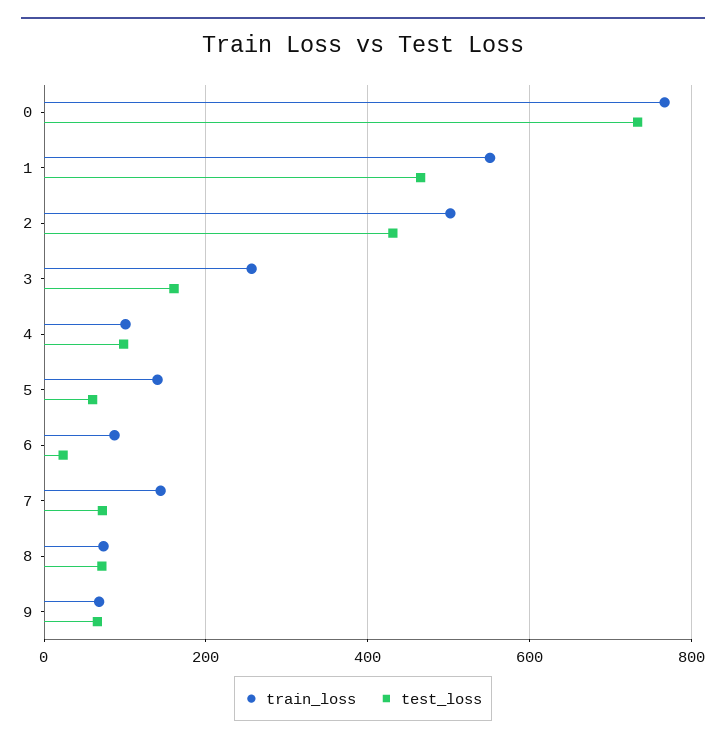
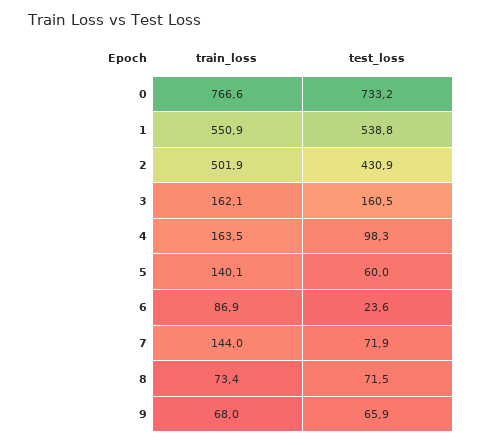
  {
    "train_loss": {
      "0": 766.6,
      "1": 550.9,
      "2": 501.9,
-     "3": 260,
+     "3": 162.1,
-     "4": 100,
+     "4": 163.5,
      "5": 140.1,
      "6": 86.9,
      "7": 144,
      "8": 73.4,
      "9": 68
    },
    "test_loss": {
      "0": 733.2,
-     "1": 460,
+     "1": 538.8,
      "2": 430.9,
      "3": 160.5,
      "4": 98.3,
      "5": 60,
      "6": 23.6,
      "7": 71.9,
      "8": 71.5,
      "9": 65.9
    }
  }

